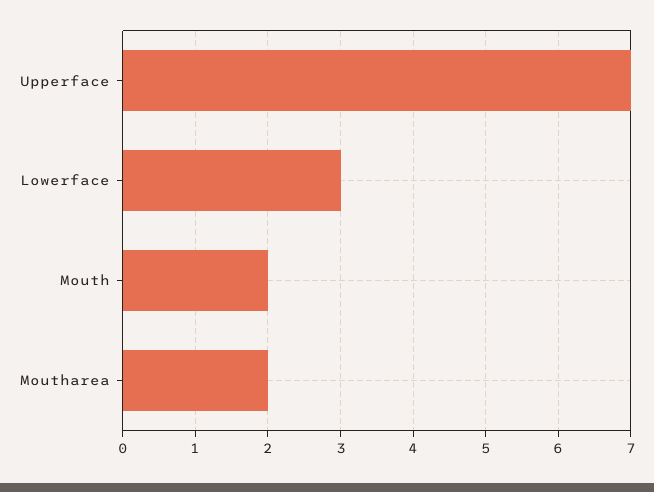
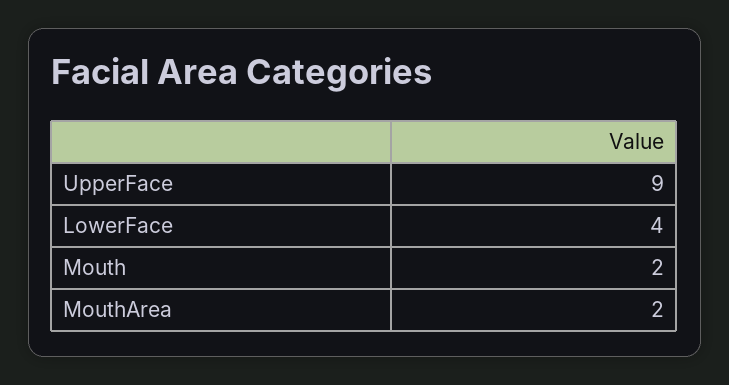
  {
-   "Upperface": 7,
+   "Upperface": 9,
-   "Lowerface": 3,
+   "Lowerface": 4,
    "Mouth": 2,
    "Moutharea": 2
  }

